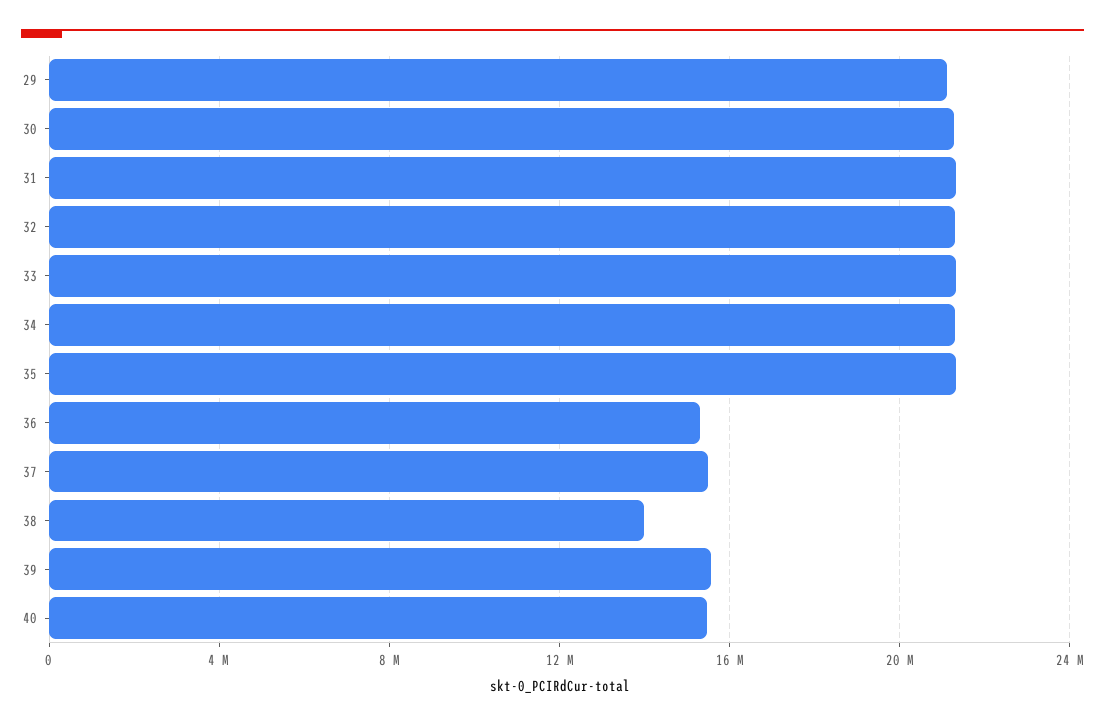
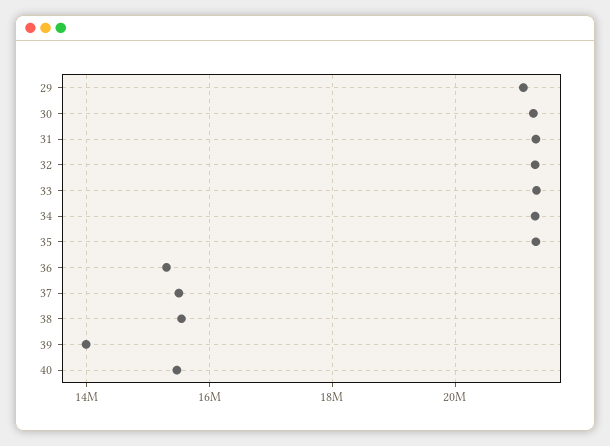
  {
    "29": 21200000,
    "30": 21200000,
    "31": 21400000,
    "32": 21400000,
    "33": 21400000,
    "34": 21400000,
    "35": 21400000,
    "36": 15200000,
    "37": 15400000,
-   "38": 14000000,
+   "38": 15600000,
-   "39": 15500000,
+   "39": 14000000,
    "40": 15400000
  }

